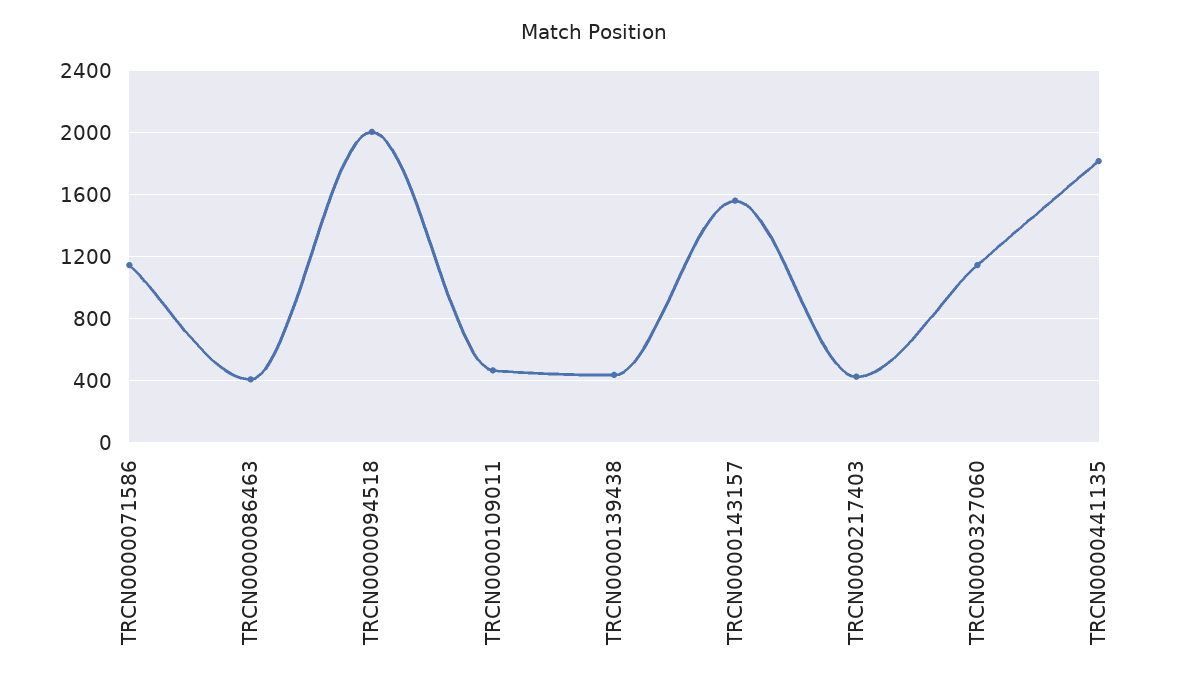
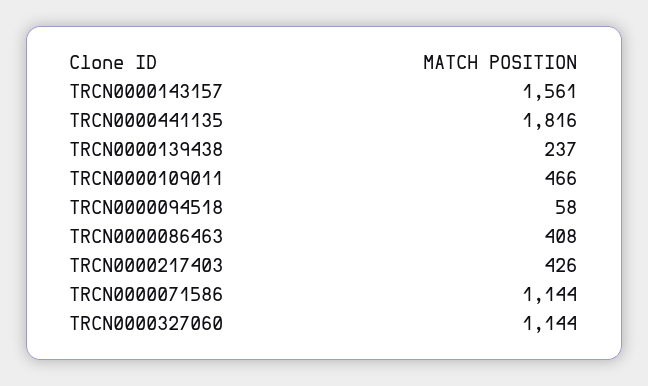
  {
    "TRCN0000071586": 1144,
    "TRCN0000086463": 408,
-   "TRCN0000094518": 2000,
+   "TRCN0000094518": 58,
    "TRCN0000109011": 466,
-   "TRCN0000139438": 450,
+   "TRCN0000139438": 237,
    "TRCN0000143157": 1561,
    "TRCN0000217403": 426,
    "TRCN0000327060": 1144,
    "TRCN0000441135": 1816
  }

